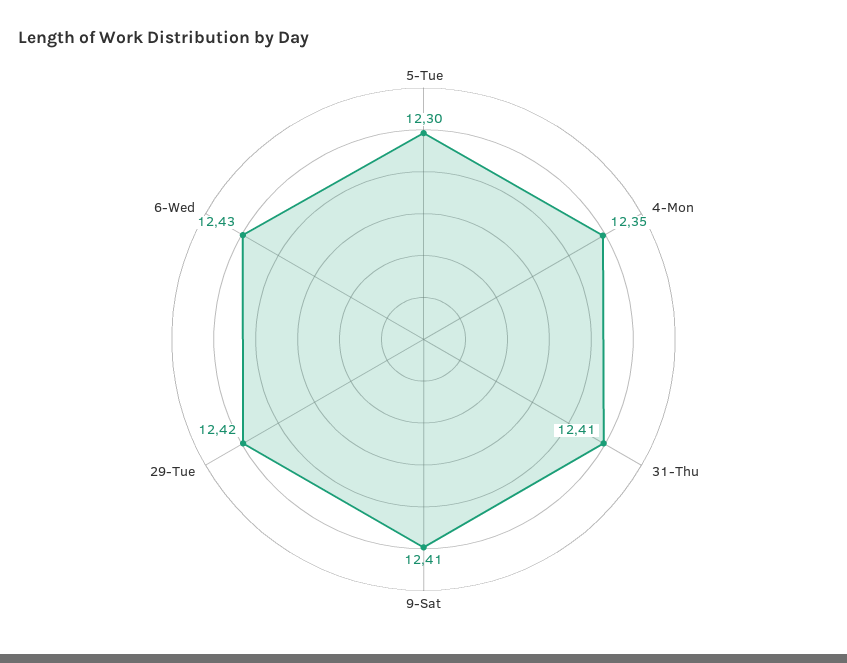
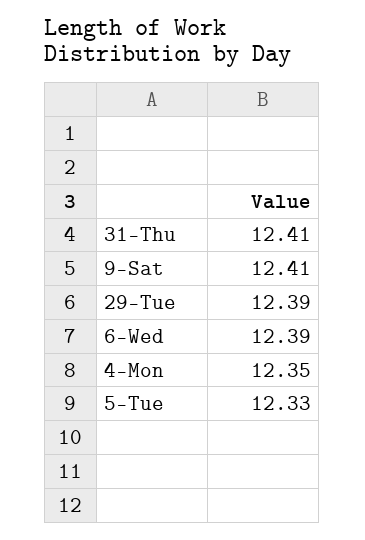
  {
-   "5-Tue": 12.3,
+   "5-Tue": 12.33,
    "4-Mon": 12.35,
    "31-Thu": 12.41,
    "9-Sat": 12.41,
-   "29-Tue": 12.42,
+   "29-Tue": 12.39,
-   "6-Wed": 12.43
+   "6-Wed": 12.39
  }

